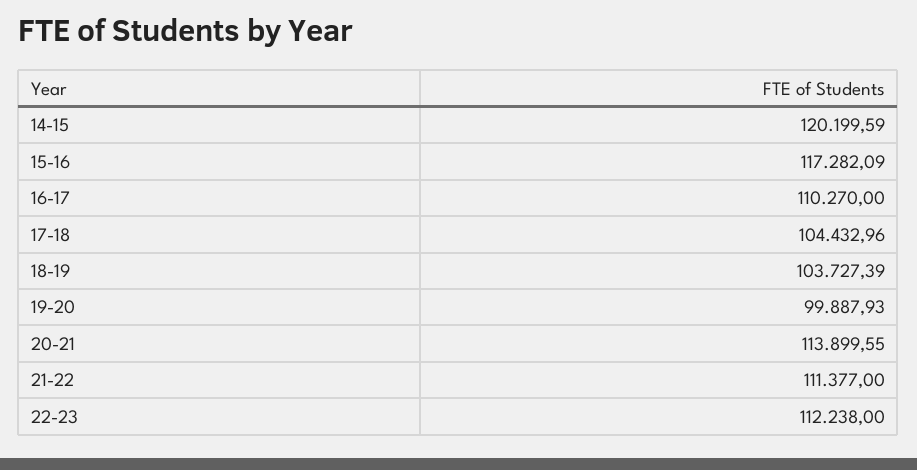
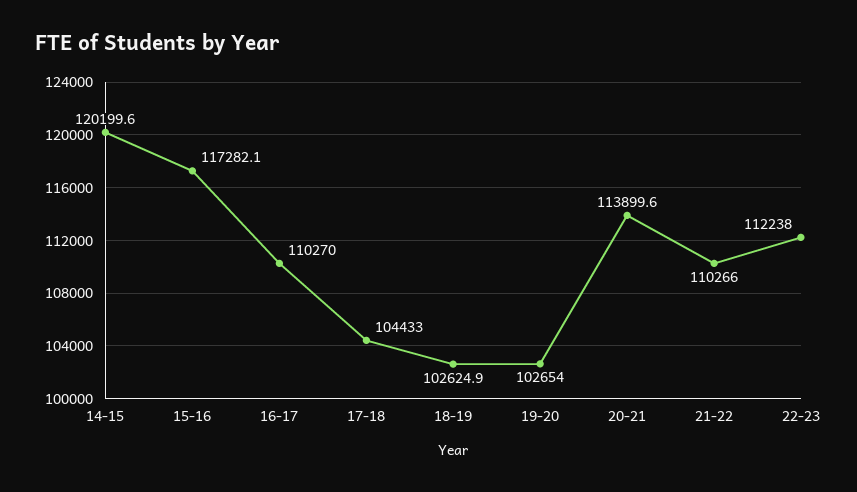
  {
    "14-15": 120199.59,
    "15-16": 117282.09,
    "16-17": 110270,
    "17-18": 104432.96,
-   "18-19": 103727.39,
+   "18-19": 102624.9,
-   "19-20": 99887.93,
+   "19-20": 102654,
    "20-21": 113899.55,
-   "21-22": 111377,
+   "21-22": 110266,
    "22-23": 112238
  }

